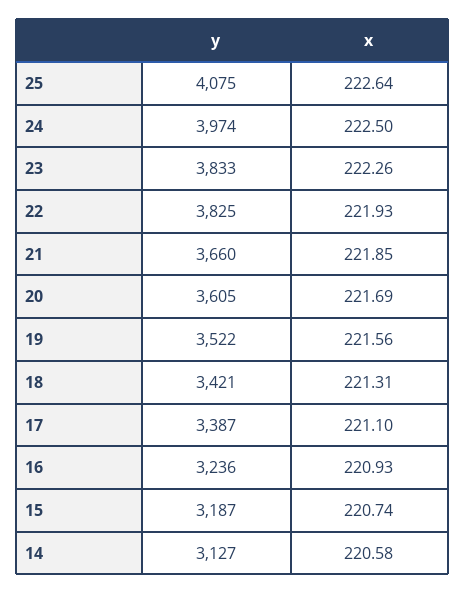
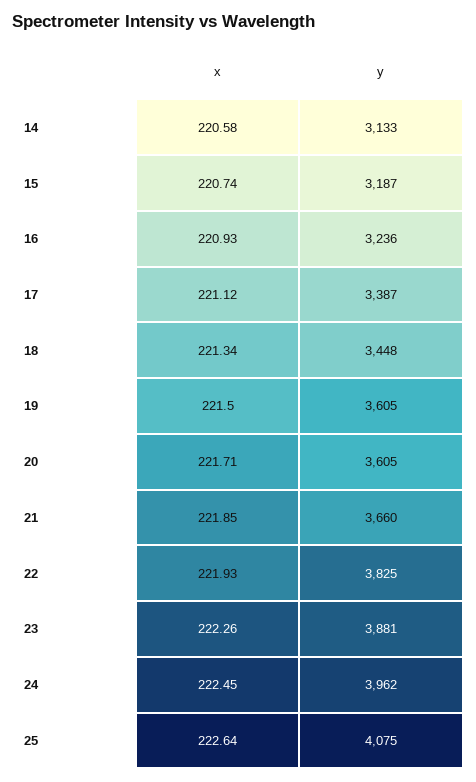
  {
    "y": {
      "25": 4075,
-     "24": 3974,
+     "24": 3962,
-     "23": 3833,
+     "23": 3881,
      "22": 3825,
      "21": 3660,
      "20": 3605,
-     "19": 3522,
+     "19": 3605,
-     "18": 3421,
+     "18": 3448,
      "17": 3387,
      "16": 3236,
      "15": 3187,
-     "14": 3127
+     "14": 3133
    },
    "x": {
      "25": 222.64,
-     "24": 222.5,
+     "24": 222.45,
      "23": 222.26,
      "22": 221.93,
      "21": 221.85,
-     "20": 221.69,
+     "20": 221.71,
-     "19": 221.56,
+     "19": 221.5,
-     "18": 221.31,
+     "18": 221.34,
-     "17": 221.1,
+     "17": 221.12,
      "16": 220.93,
      "15": 220.74,
      "14": 220.58
    }
  }

